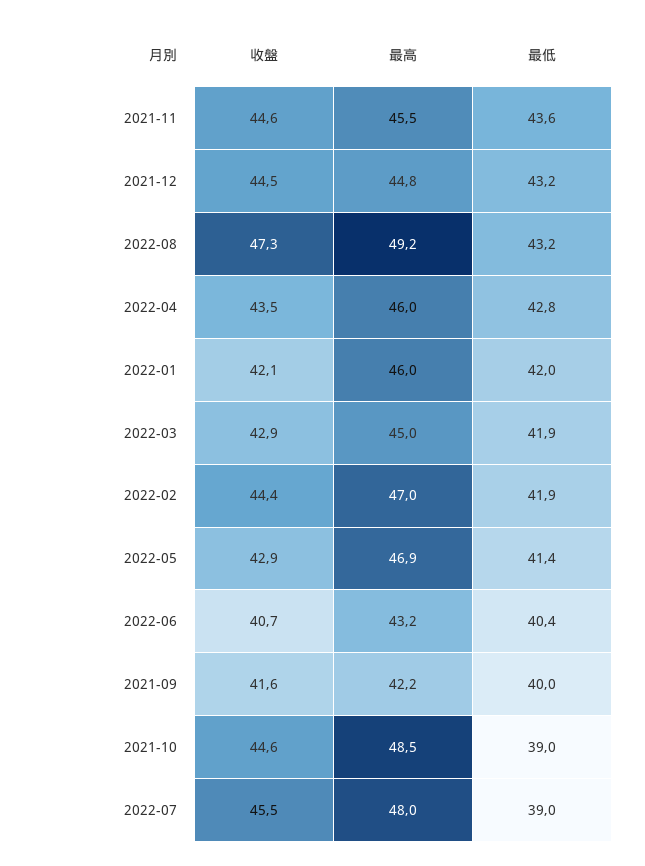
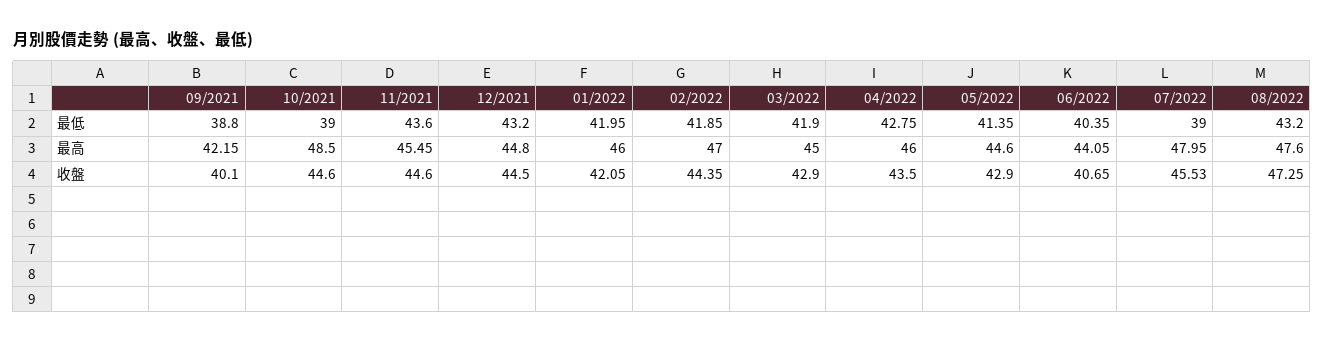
  {
    "收盤": {
      "2021-11": 44.6,
      "2021-12": 44.5,
      "2022-08": 47.25,
      "2022-04": 43.5,
      "2022-01": 42.05,
      "2022-03": 42.9,
      "2022-02": 44.35,
      "2022-05": 42.9,
      "2022-06": 40.65,
-     "2021-09": 41.6,
+     "2021-09": 40.1,
      "2021-10": 44.6,
      "2022-07": 45.53
    },
    "最高": {
      "2021-11": 45.45,
      "2021-12": 44.8,
-     "2022-08": 49.2,
+     "2022-08": 47.6,
      "2022-04": 46,
      "2022-01": 46,
      "2022-03": 45,
      "2022-02": 47,
-     "2022-05": 46.9,
+     "2022-05": 44.6,
-     "2022-06": 43.2,
+     "2022-06": 44.05,
      "2021-09": 42.15,
      "2021-10": 48.5,
      "2022-07": 47.95
    },
    "最低": {
      "2021-11": 43.6,
      "2021-12": 43.2,
      "2022-08": 43.2,
      "2022-04": 42.75,
      "2022-01": 41.95,
      "2022-03": 41.9,
      "2022-02": 41.85,
      "2022-05": 41.35,
      "2022-06": 40.35,
-     "2021-09": 40,
+     "2021-09": 38.8,
      "2021-10": 39,
      "2022-07": 39
    }
  }

